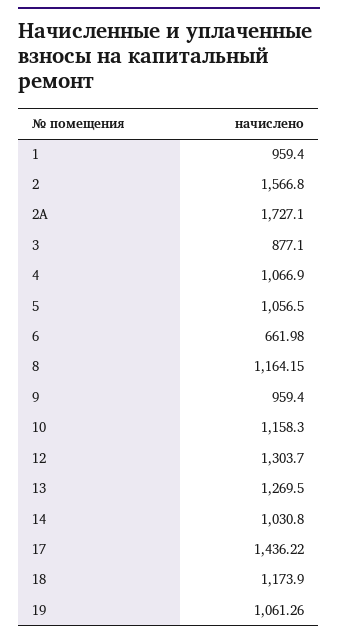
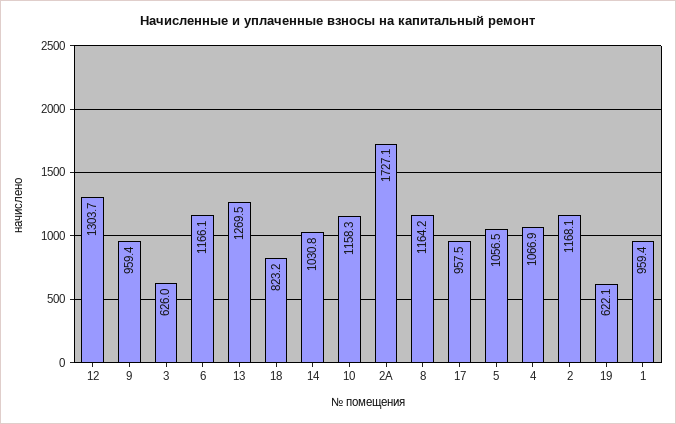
  {
    "1": 959.4,
-   "2": 1566.8,
+   "2": 1168.1,
    "2А": 1727.1,
-   "3": 877.1,
+   "3": 626,
    "4": 1066.9,
    "5": 1056.5,
-   "6": 661.98,
+   "6": 1166.1,
    "8": 1164.15,
    "9": 959.4,
    "10": 1158.3,
    "12": 1303.7,
    "13": 1269.5,
    "14": 1030.8,
-   "17": 1436.22,
+   "17": 957.5,
-   "18": 1173.9,
+   "18": 823.2,
-   "19": 1061.26
+   "19": 622.1
  }

